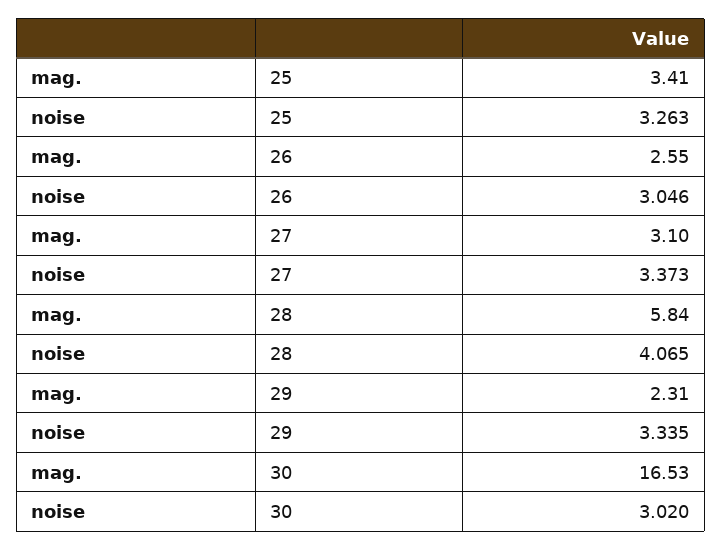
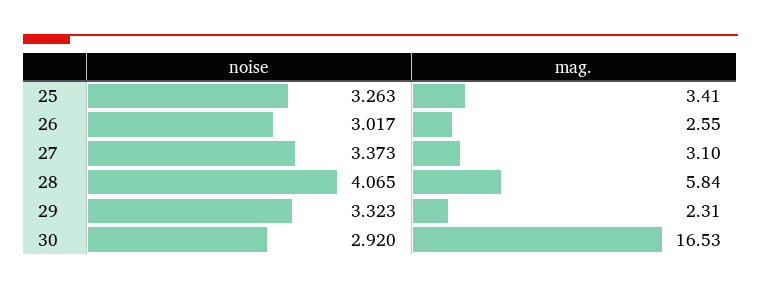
  {
    "mag.": {
      "25": 3.41,
      "26": 2.55,
      "27": 3.1,
      "28": 5.84,
      "29": 2.31,
      "30": 16.53
    },
    "noise": {
      "25": 3.263,
-     "26": 3.046,
+     "26": 3.017,
      "27": 3.373,
      "28": 4.065,
-     "29": 3.335,
+     "29": 3.323,
-     "30": 3.02
+     "30": 2.92
    }
  }

